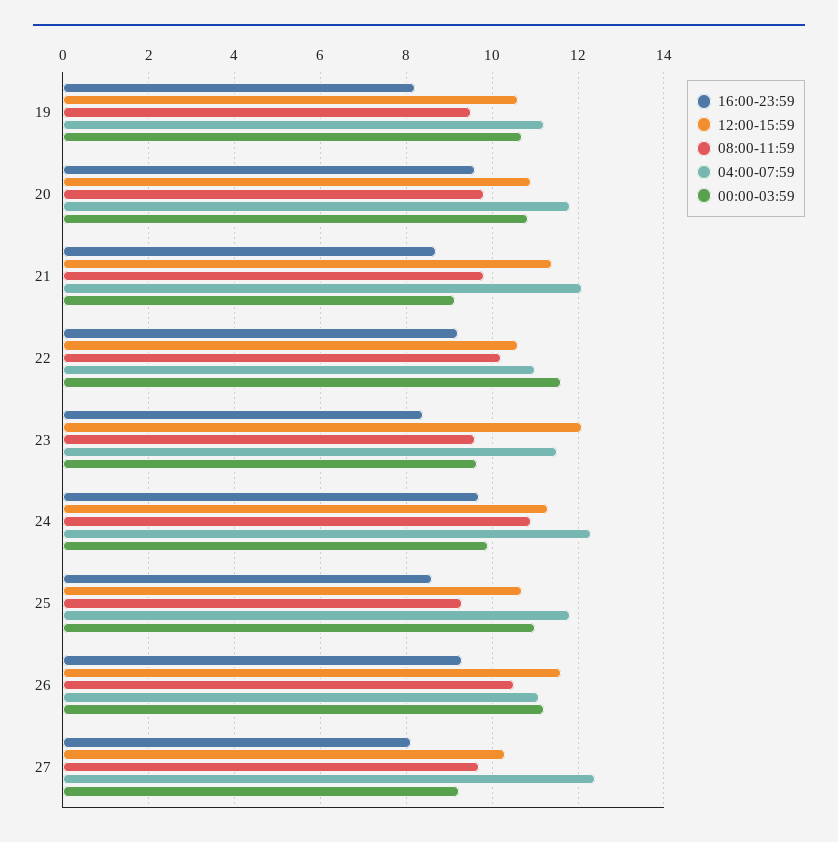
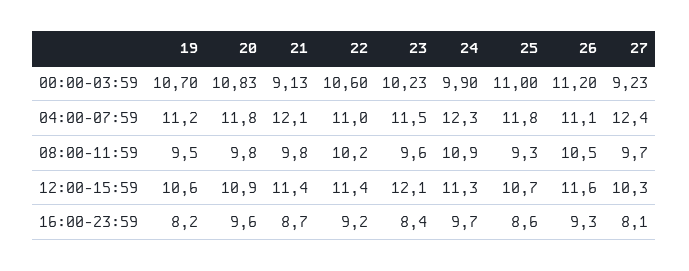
  {
    "16:00-23:59": {
      "19": 8.2,
      "20": 9.6,
      "21": 8.7,
      "22": 9.2,
      "23": 8.4,
      "24": 9.7,
      "25": 8.6,
      "26": 9.3,
      "27": 8.1
    },
    "12:00-15:59": {
      "19": 10.6,
      "20": 10.9,
      "21": 11.4,
-     "22": 10.6,
+     "22": 11.4,
      "23": 12.1,
      "24": 11.3,
      "25": 10.7,
      "26": 11.6,
      "27": 10.3
    },
    "08:00-11:59": {
      "19": 9.5,
      "20": 9.8,
      "21": 9.8,
      "22": 10.2,
      "23": 9.6,
      "24": 10.9,
      "25": 9.3,
      "26": 10.5,
      "27": 9.7
    },
    "04:00-07:59": {
      "19": 11.2,
      "20": 11.8,
      "21": 12.1,
      "22": 11,
      "23": 11.5,
      "24": 12.3,
      "25": 11.8,
      "26": 11.1,
      "27": 12.4
    },
    "00:00-03:59": {
      "19": 10.7,
      "20": 10.83,
      "21": 9.13,
-     "22": 11.6,
+     "22": 10.6,
-     "23": 9.6,
+     "23": 10.23,
      "24": 9.9,
      "25": 11,
      "26": 11.2,
      "27": 9.23
    }
  }

